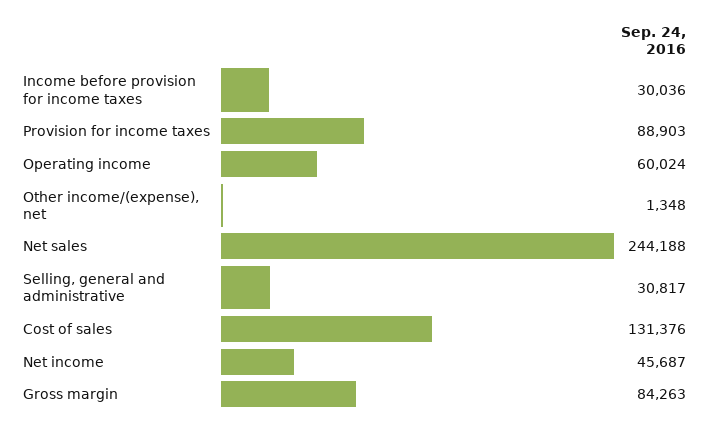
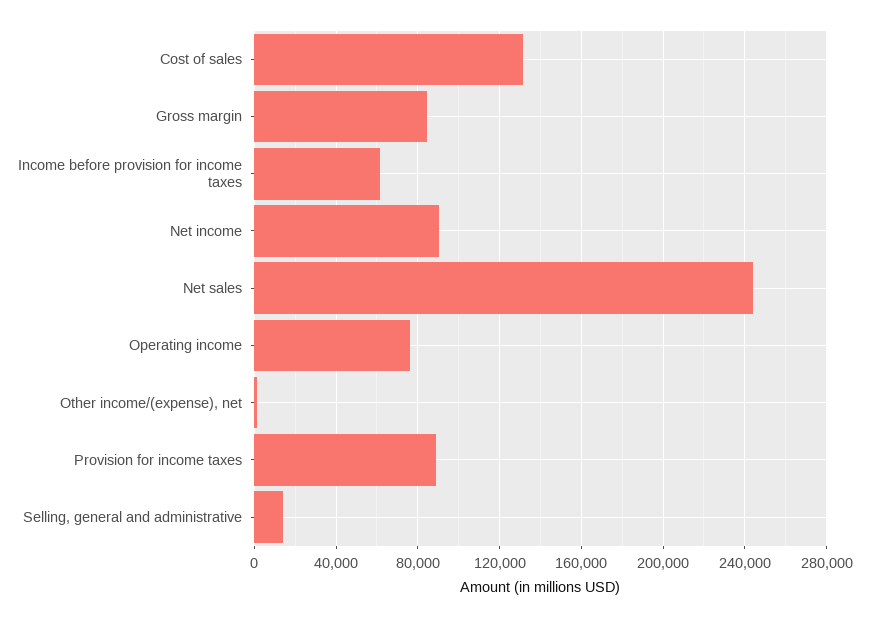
  {
-   "Income before provision for income taxes": 30036,
+   "Income before provision for income taxes": 60000,
    "Provision for income taxes": 88903,
-   "Operating income": 60024,
+   "Operating income": 75000,
    "Other income/(expense), net": 1348,
    "Net sales": 244188,
-   "Selling, general and administrative": 30817,
+   "Selling, general and administrative": 15000,
    "Cost of sales": 131376,
-   "Net income": 45687,
+   "Net income": 90000,
    "Gross margin": 84263
  }

